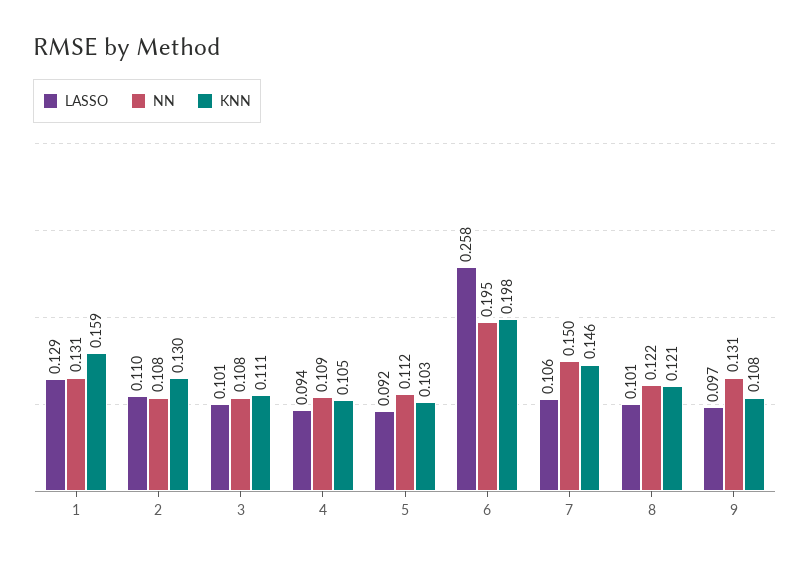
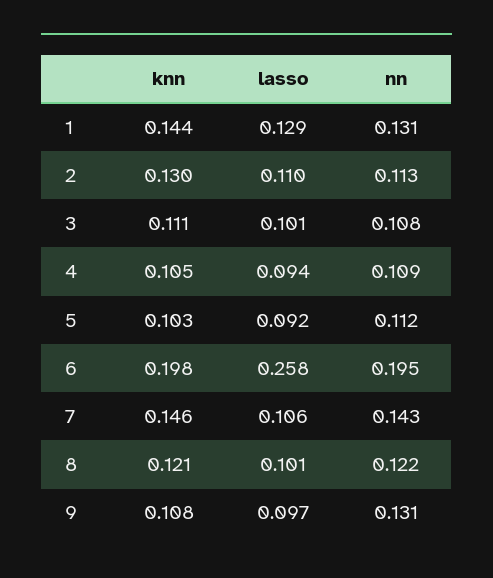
  {
    "LASSO": {
      "1": 0.129,
      "2": 0.11,
      "3": 0.101,
      "4": 0.094,
      "5": 0.092,
      "6": 0.258,
      "7": 0.106,
      "8": 0.101,
      "9": 0.097
    },
    "NN": {
      "1": 0.131,
-     "2": 0.108,
+     "2": 0.113,
      "3": 0.108,
      "4": 0.109,
      "5": 0.112,
      "6": 0.195,
-     "7": 0.15,
+     "7": 0.143,
      "8": 0.122,
      "9": 0.131
    },
    "KNN": {
-     "1": 0.159,
+     "1": 0.144,
      "2": 0.13,
      "3": 0.111,
      "4": 0.105,
      "5": 0.103,
      "6": 0.198,
      "7": 0.146,
      "8": 0.121,
      "9": 0.108
    }
  }

